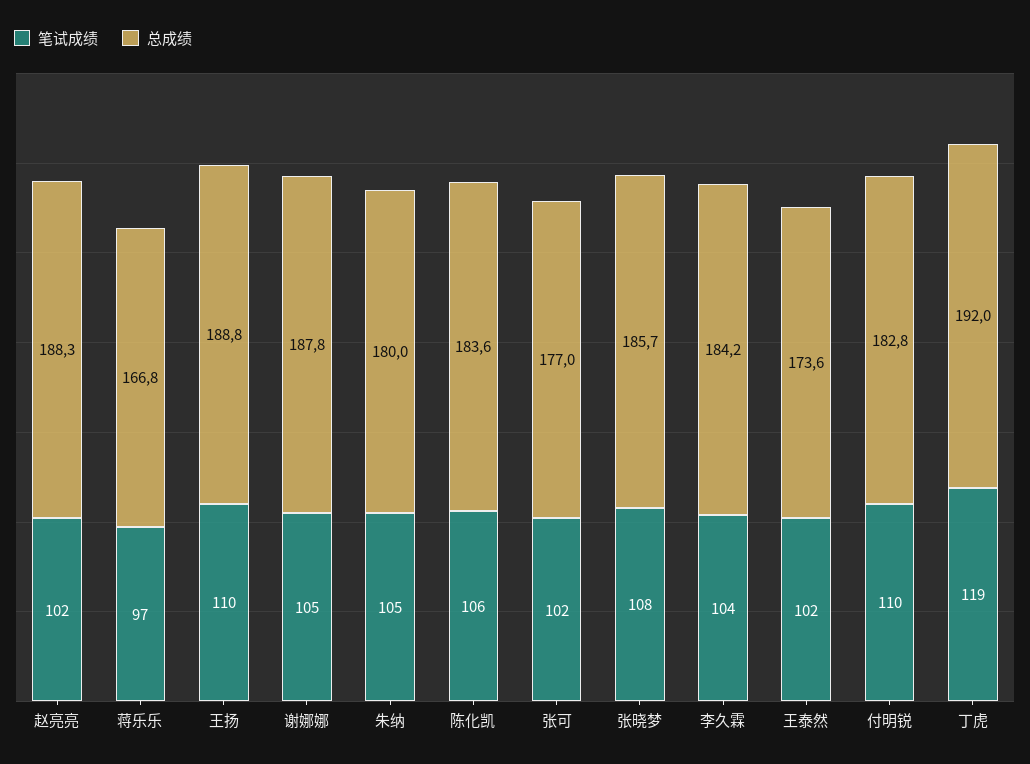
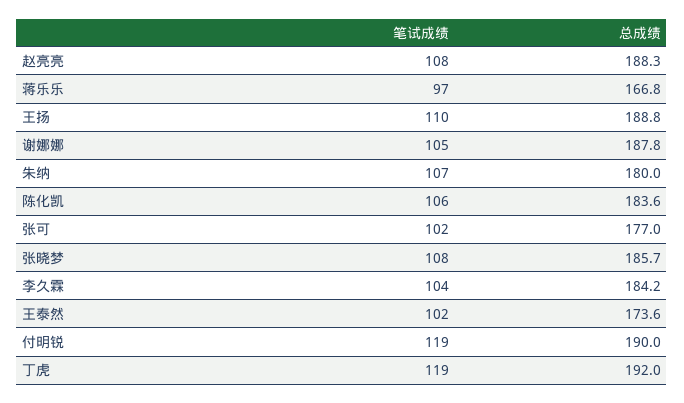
  {
    "笔试成绩": {
-     "赵亮亮": 102,
+     "赵亮亮": 108,
      "蒋乐乐": 97,
      "王扬": 110,
      "谢娜娜": 105,
-     "朱纳": 105,
+     "朱纳": 107,
      "陈化凯": 106,
      "张可": 102,
      "张晓梦": 108,
      "李久霖": 104,
      "王泰然": 102,
-     "付明锐": 110,
+     "付明锐": 119,
      "丁虎": 119
    },
    "总成绩": {
      "赵亮亮": 188.3,
      "蒋乐乐": 166.8,
      "王扬": 188.8,
      "谢娜娜": 187.8,
      "朱纳": 180,
      "陈化凯": 183.6,
      "张可": 177,
      "张晓梦": 185.7,
      "李久霖": 184.2,
      "王泰然": 173.6,
-     "付明锐": 182.8,
+     "付明锐": 190,
      "丁虎": 192
    }
  }

